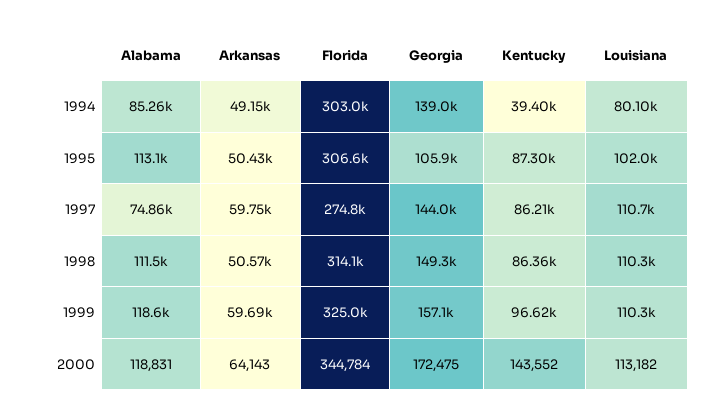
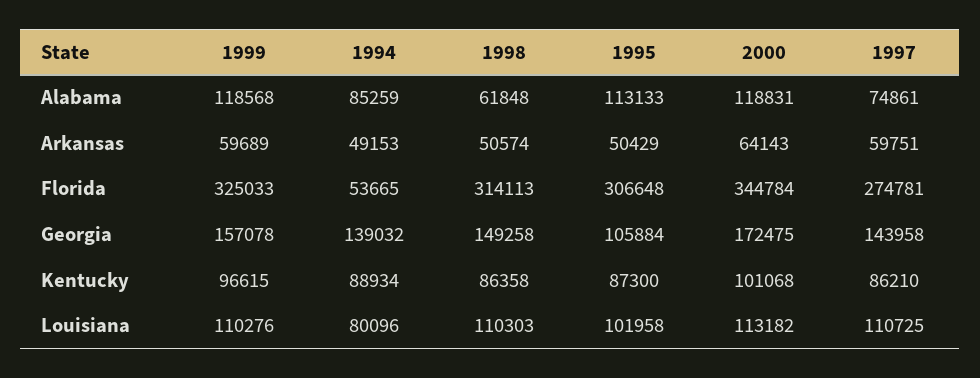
  {
    "Alabama": {
      "1994": 85259,
      "1995": 113133,
      "1997": 74861,
-     "1998": 111500,
+     "1998": 61848,
      "1999": 118568,
      "2000": 118831
    },
    "Arkansas": {
      "1994": 49153,
      "1995": 50429,
      "1997": 59751,
      "1998": 50574,
      "1999": 59689,
      "2000": 64143
    },
    "Florida": {
-     "1994": 303000,
+     "1994": 53665,
      "1995": 306648,
      "1997": 274781,
      "1998": 314113,
      "1999": 325033,
      "2000": 344784
    },
    "Georgia": {
      "1994": 139032,
      "1995": 105884,
      "1997": 143958,
      "1998": 149258,
      "1999": 157078,
      "2000": 172475
    },
    "Kentucky": {
-     "1994": 39400,
+     "1994": 88934,
      "1995": 87300,
      "1997": 86210,
      "1998": 86358,
      "1999": 96615,
-     "2000": 143552
+     "2000": 101068
    },
    "Louisiana": {
      "1994": 80096,
      "1995": 101958,
      "1997": 110725,
      "1998": 110303,
      "1999": 110276,
      "2000": 113182
    }
  }

